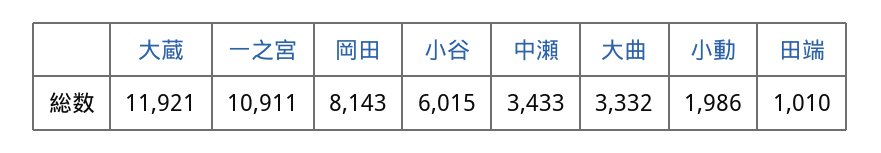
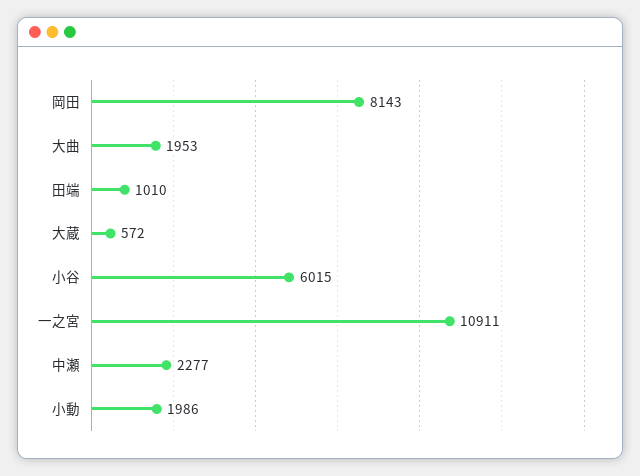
  {
-   "大蔵": 11921,
+   "大蔵": 572,
    "一之宮": 10911,
    "岡田": 8143,
    "小谷": 6015,
-   "中瀬": 3433,
+   "中瀬": 2277,
-   "大曲": 3332,
+   "大曲": 1953,
    "小動": 1986,
    "田端": 1010
  }

